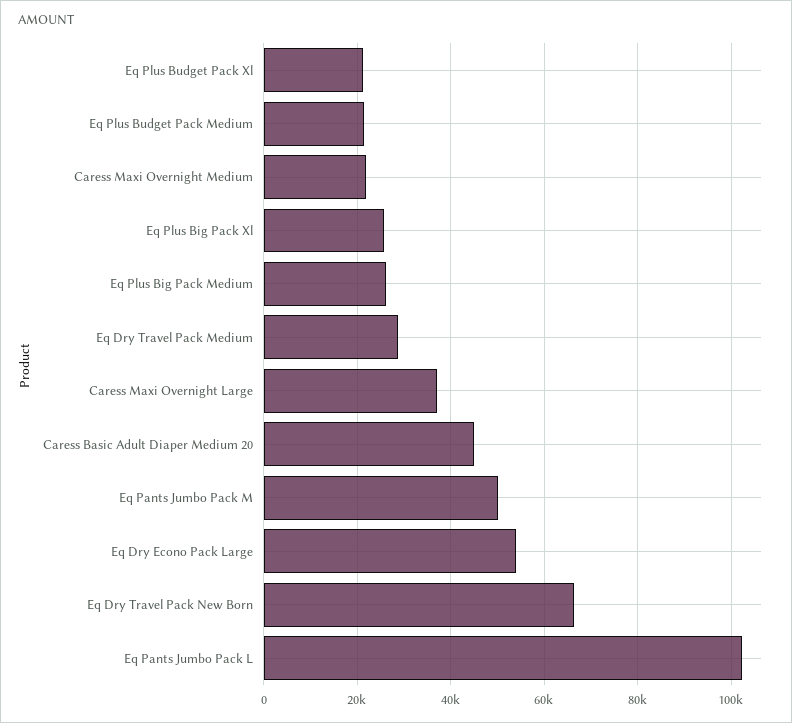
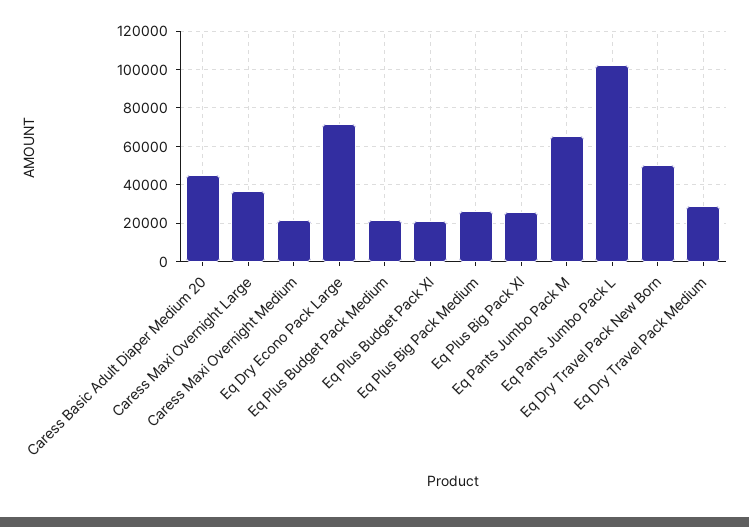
  {
    "Eq Plus Budget Pack Xl": 22000,
    "Eq Plus Budget Pack Medium": 22000,
    "Caress Maxi Overnight Medium": 22000,
    "Eq Plus Big Pack Xl": 26000,
    "Eq Plus Big Pack Medium": 26000,
    "Eq Dry Travel Pack Medium": 28000,
    "Caress Maxi Overnight Large": 36000,
    "Caress Basic Adult Diaper Medium 20": 44000,
-   "Eq Pants Jumbo Pack M": 50000,
+   "Eq Pants Jumbo Pack M": 65000,
-   "Eq Dry Econo Pack Large": 54000,
+   "Eq Dry Econo Pack Large": 70000,
-   "Eq Dry Travel Pack New Born": 66000,
+   "Eq Dry Travel Pack New Born": 50000,
    "Eq Pants Jumbo Pack L": 102000
  }

